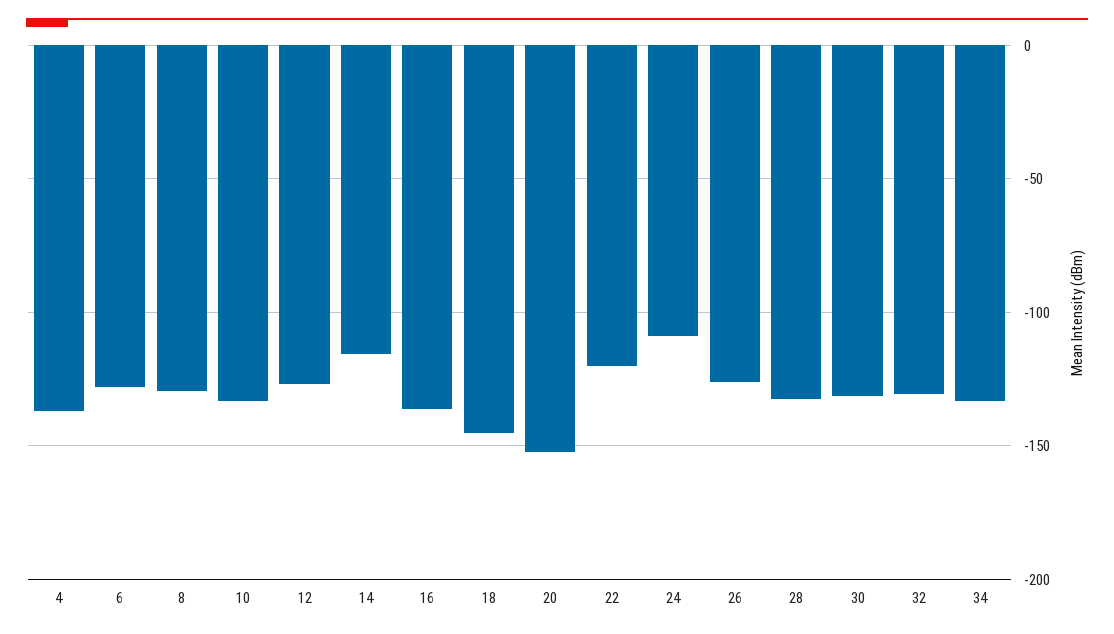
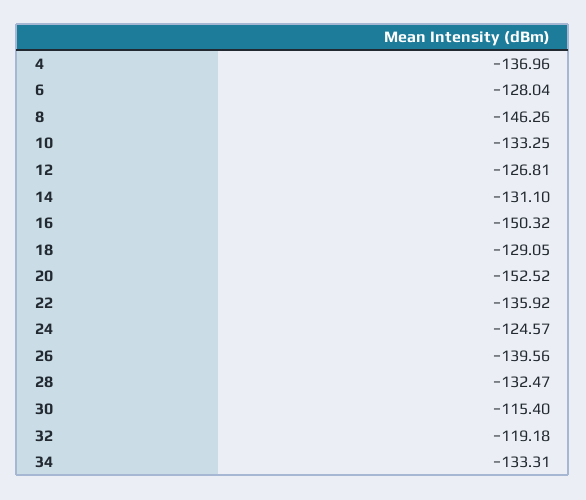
  {
    "4": -136.96,
    "6": -128.04,
-   "8": -130,
+   "8": -146.26,
    "10": -133.25,
    "12": -126.81,
-   "14": -115,
+   "14": -131.1,
-   "16": -135,
+   "16": -150.32,
-   "18": -145,
+   "18": -129.05,
    "20": -152.52,
-   "22": -120,
+   "22": -135.92,
-   "24": -110,
+   "24": -124.57,
-   "26": -125,
+   "26": -139.56,
    "28": -132.47,
-   "30": -130,
+   "30": -115.4,
-   "32": -130,
+   "32": -119.18,
    "34": -133.31
  }

